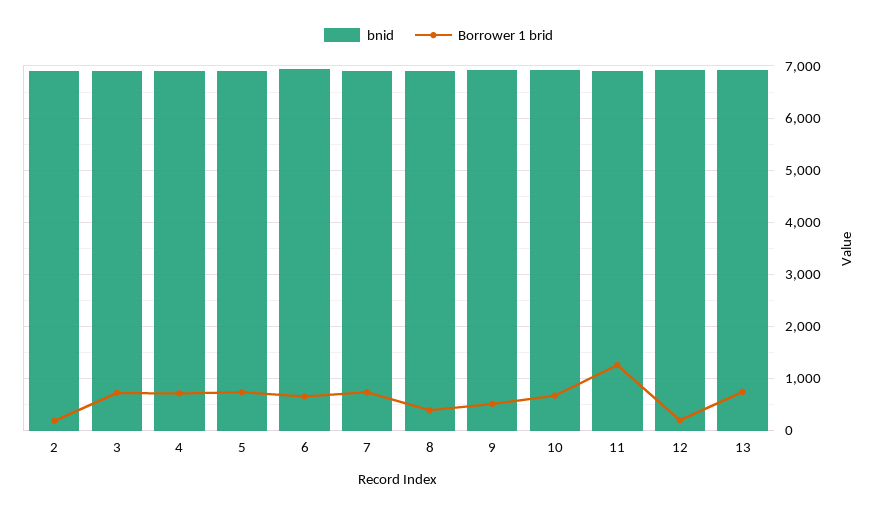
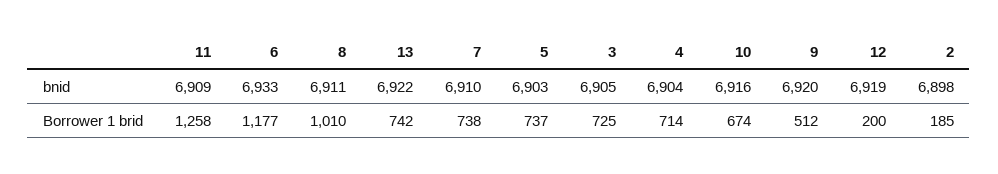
  {
    "bnid": {
      "2": 6898,
      "3": 6905,
      "4": 6904,
      "5": 6903,
      "6": 6933,
      "7": 6910,
      "8": 6911,
      "9": 6920,
      "10": 6916,
      "11": 6909,
      "12": 6919,
      "13": 6922
    },
    "Borrower 1 brid": {
      "2": 185,
      "3": 725,
      "4": 714,
      "5": 737,
-     "6": 600,
+     "6": 1177,
      "7": 738,
-     "8": 400,
+     "8": 1010,
      "9": 512,
      "10": 674,
      "11": 1258,
      "12": 200,
      "13": 742
    }
  }

